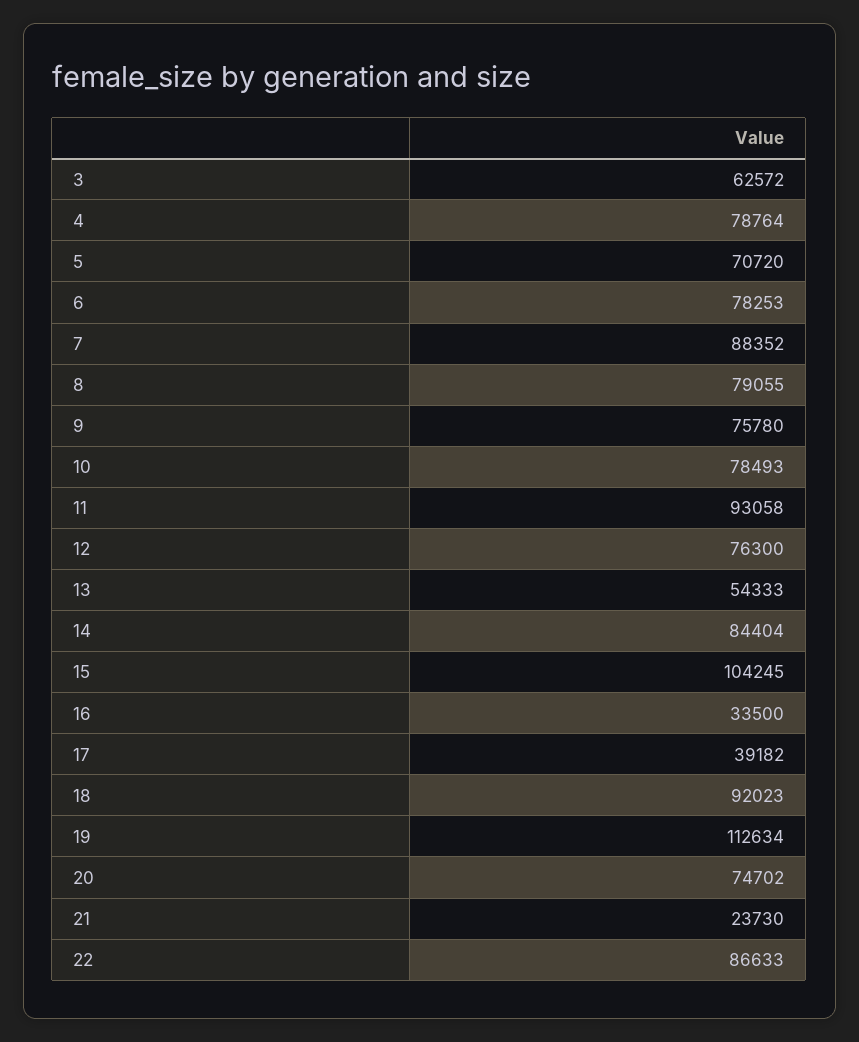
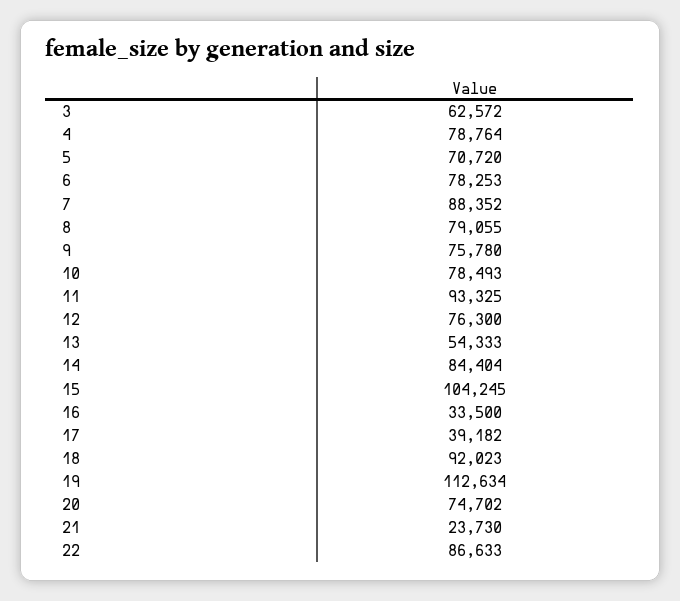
  {
    "3": 62572,
    "4": 78764,
    "5": 70720,
    "6": 78253,
    "7": 88352,
    "8": 79055,
    "9": 75780,
    "10": 78493,
-   "11": 93058,
+   "11": 93325,
    "12": 76300,
    "13": 54333,
    "14": 84404,
    "15": 104245,
    "16": 33500,
    "17": 39182,
    "18": 92023,
    "19": 112634,
    "20": 74702,
    "21": 23730,
    "22": 86633
  }

